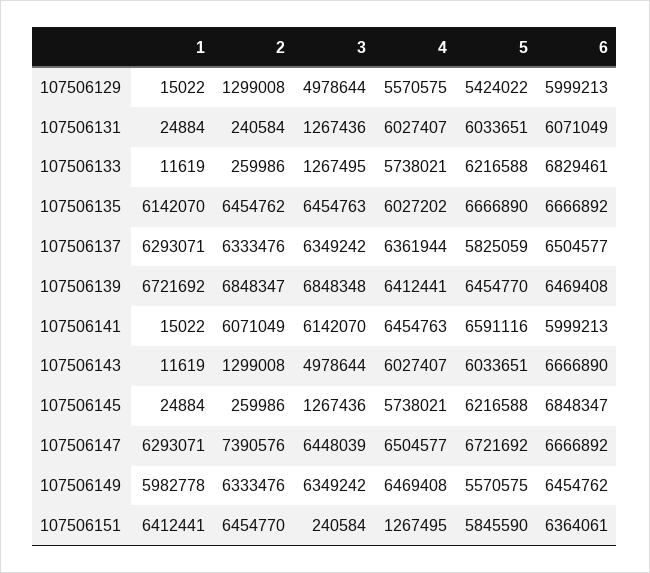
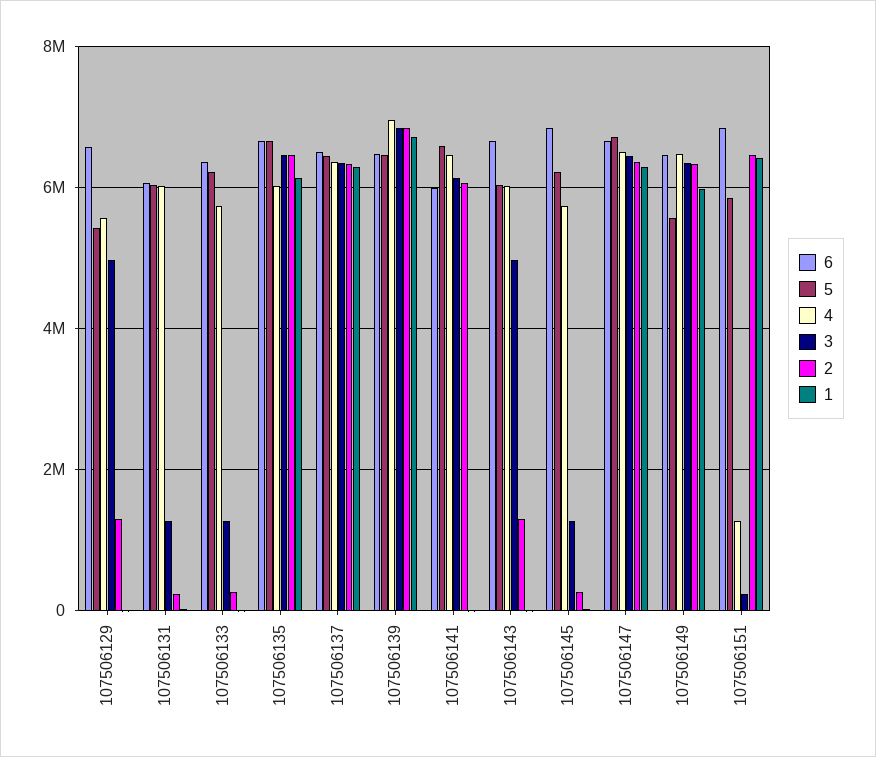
  {
    "1": {
      "107506129": 15022,
      "107506131": 24884,
      "107506133": 11619,
      "107506135": 6142070,
      "107506137": 6293071,
      "107506139": 6721692,
      "107506141": 15022,
      "107506143": 11619,
      "107506145": 24884,
      "107506147": 6293071,
      "107506149": 5982778,
      "107506151": 6412441
    },
    "2": {
      "107506129": 1299008,
      "107506131": 240584,
      "107506133": 259986,
      "107506135": 6454762,
      "107506137": 6333476,
      "107506139": 6848347,
      "107506141": 6071049,
      "107506143": 1299008,
      "107506145": 259986,
-     "107506147": 7390576,
+     "107506147": 6400000,
      "107506149": 6333476,
      "107506151": 6454770
    },
    "3": {
      "107506129": 4978644,
      "107506131": 1267436,
      "107506133": 1267495,
      "107506135": 6454763,
      "107506137": 6349242,
      "107506139": 6848348,
      "107506141": 6142070,
      "107506143": 4978644,
      "107506145": 1267436,
      "107506147": 6448039,
      "107506149": 6349242,
      "107506151": 240584
    },
    "4": {
      "107506129": 5570575,
      "107506131": 6027407,
      "107506133": 5738021,
      "107506135": 6027202,
      "107506137": 6361944,
-     "107506139": 6412441,
+     "107506139": 7000000,
      "107506141": 6454763,
      "107506143": 6027407,
      "107506145": 5738021,
      "107506147": 6504577,
      "107506149": 6469408,
      "107506151": 1267495
    },
    "5": {
      "107506129": 5424022,
      "107506131": 6033651,
      "107506133": 6216588,
      "107506135": 6666890,
-     "107506137": 5825059,
+     "107506137": 6400000,
      "107506139": 6454770,
      "107506141": 6591116,
      "107506143": 6033651,
      "107506145": 6216588,
      "107506147": 6721692,
      "107506149": 5570575,
      "107506151": 5845590
    },
    "6": {
-     "107506129": 5999213,
+     "107506129": 6600000,
      "107506131": 6071049,
-     "107506133": 6829461,
+     "107506133": 6400000,
      "107506135": 6666892,
      "107506137": 6504577,
      "107506139": 6469408,
      "107506141": 5999213,
      "107506143": 6666890,
      "107506145": 6848347,
      "107506147": 6666892,
      "107506149": 6454762,
-     "107506151": 6364061
+     "107506151": 6800000
    }
  }

